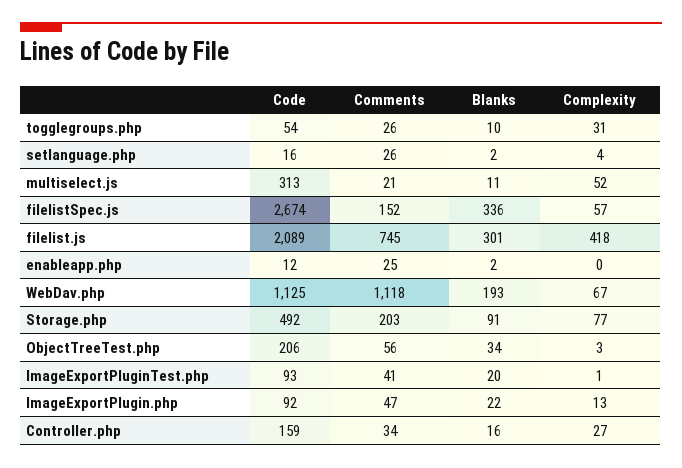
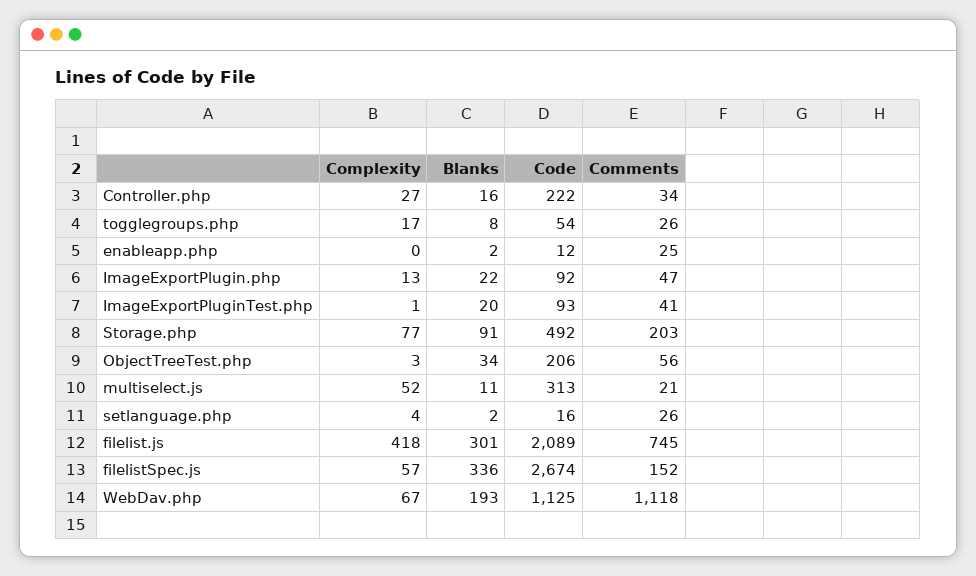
  {
    "Code": {
      "togglegroups.php": 54,
      "setlanguage.php": 16,
      "multiselect.js": 313,
      "filelistSpec.js": 2674,
      "filelist.js": 2089,
      "enableapp.php": 12,
      "WebDav.php": 1125,
      "Storage.php": 492,
      "ObjectTreeTest.php": 206,
      "ImageExportPluginTest.php": 93,
      "ImageExportPlugin.php": 92,
-     "Controller.php": 159
+     "Controller.php": 222
    },
    "Comments": {
      "togglegroups.php": 26,
      "setlanguage.php": 26,
      "multiselect.js": 21,
      "filelistSpec.js": 152,
      "filelist.js": 745,
      "enableapp.php": 25,
      "WebDav.php": 1118,
      "Storage.php": 203,
      "ObjectTreeTest.php": 56,
      "ImageExportPluginTest.php": 41,
      "ImageExportPlugin.php": 47,
      "Controller.php": 34
    },
    "Blanks": {
-     "togglegroups.php": 10,
+     "togglegroups.php": 8,
      "setlanguage.php": 2,
      "multiselect.js": 11,
      "filelistSpec.js": 336,
      "filelist.js": 301,
      "enableapp.php": 2,
      "WebDav.php": 193,
      "Storage.php": 91,
      "ObjectTreeTest.php": 34,
      "ImageExportPluginTest.php": 20,
      "ImageExportPlugin.php": 22,
      "Controller.php": 16
    },
    "Complexity": {
-     "togglegroups.php": 31,
+     "togglegroups.php": 17,
      "setlanguage.php": 4,
      "multiselect.js": 52,
      "filelistSpec.js": 57,
      "filelist.js": 418,
      "enableapp.php": 0,
      "WebDav.php": 67,
      "Storage.php": 77,
      "ObjectTreeTest.php": 3,
      "ImageExportPluginTest.php": 1,
      "ImageExportPlugin.php": 13,
      "Controller.php": 27
    }
  }

